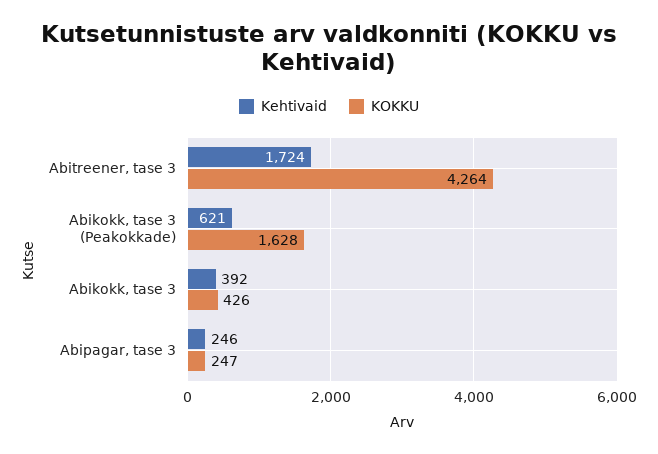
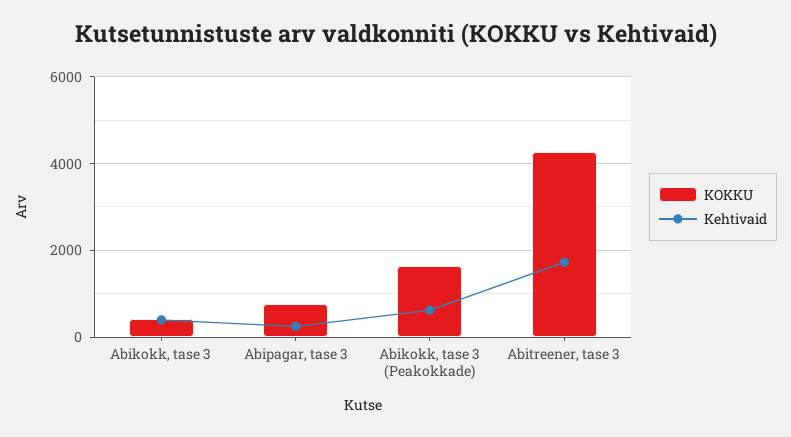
  {
    "Kehtivaid": {
      "Abitreener, tase 3": 1724,
      "Abikokk, tase 3 (Peakokkade)": 621,
      "Abikokk, tase 3": 392,
      "Abipagar, tase 3": 246
    },
    "KOKKU": {
      "Abitreener, tase 3": 4264,
      "Abikokk, tase 3 (Peakokkade)": 1628,
      "Abikokk, tase 3": 426,
-     "Abipagar, tase 3": 247
+     "Abipagar, tase 3": 800
    }
  }

